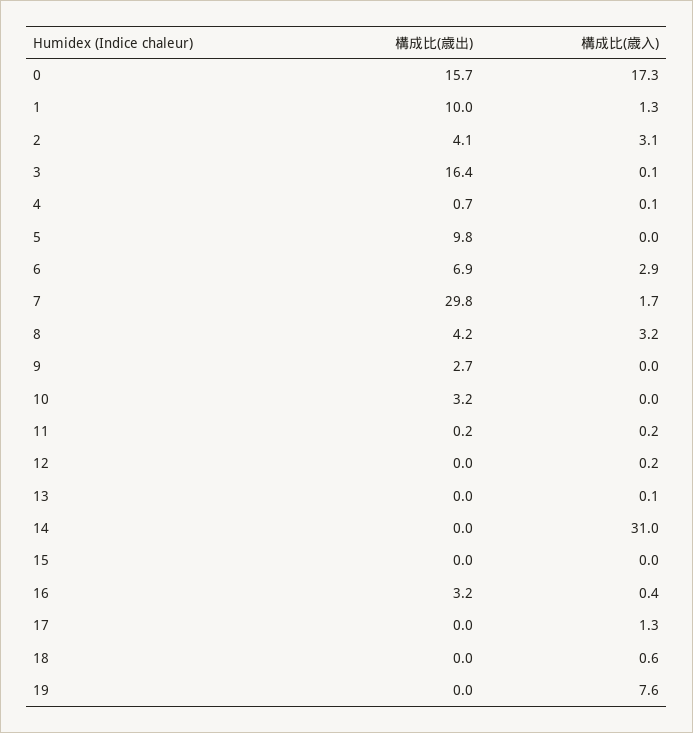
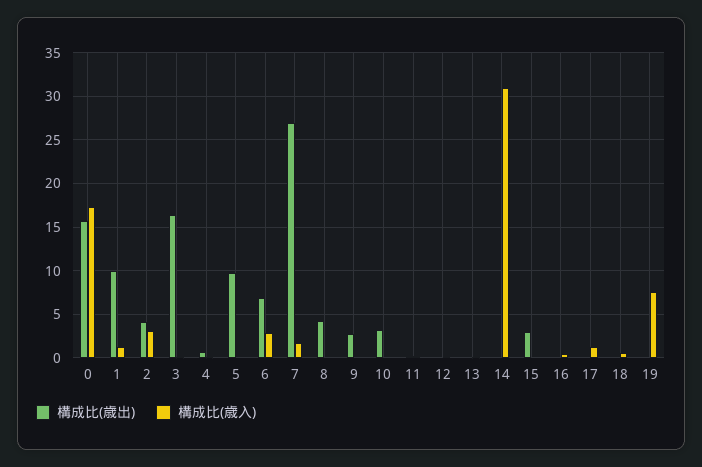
  {
    "構成比(歳出)": {
      "0": 15.7,
      "1": 10,
      "2": 4.1,
      "3": 16.4,
      "4": 0.7,
      "5": 9.8,
      "6": 6.9,
-     "7": 29.8,
+     "7": 27,
      "8": 4.2,
      "9": 2.7,
      "10": 3.2,
      "11": 0.2,
      "12": 0,
      "13": 0,
      "14": 0,
-     "15": 0,
+     "15": 3,
-     "16": 3.2,
+     "16": 0,
      "17": 0,
      "18": 0,
      "19": 0
    },
    "構成比(歳入)": {
      "0": 17.3,
      "1": 1.3,
      "2": 3.1,
      "3": 0.1,
      "4": 0.1,
      "5": 0,
      "6": 2.9,
      "7": 1.7,
-     "8": 3.2,
+     "8": 0,
      "9": 0,
      "10": 0,
      "11": 0.2,
      "12": 0.2,
      "13": 0.1,
      "14": 31,
      "15": 0,
      "16": 0.4,
      "17": 1.3,
      "18": 0.6,
      "19": 7.6
    }
  }

